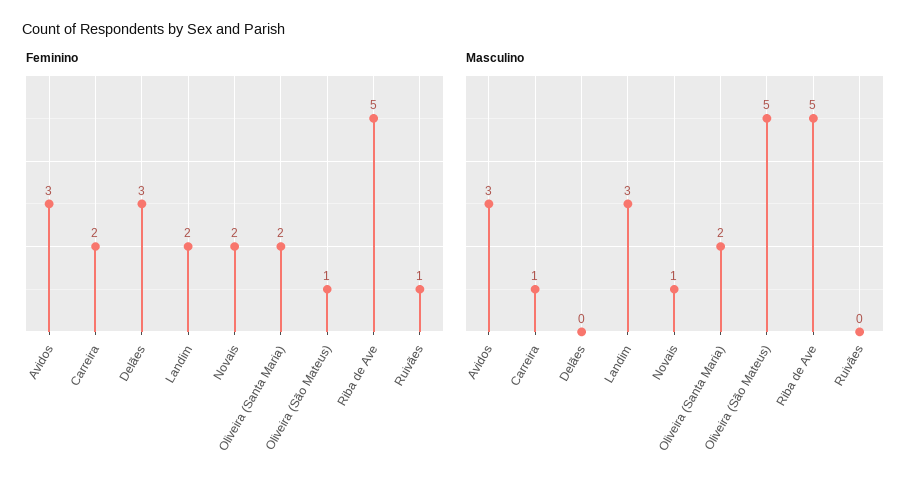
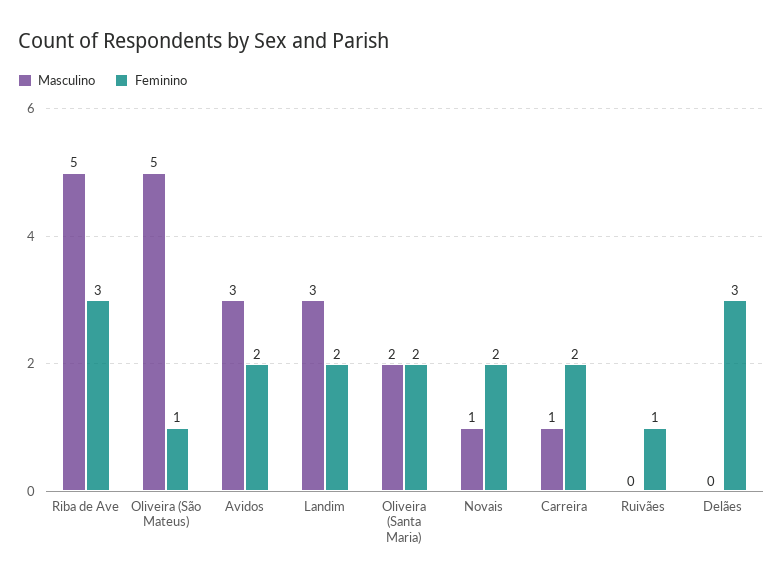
  {
    "Feminino": {
-     "Avidos": 3,
+     "Avidos": 2,
      "Carreira": 2,
      "Delães": 3,
      "Landim": 2,
      "Novais": 2,
      "Oliveira (Santa Maria)": 2,
      "Oliveira (São Mateus)": 1,
-     "Riba de Ave": 5,
+     "Riba de Ave": 3,
      "Ruivães": 1
    },
    "Masculino": {
      "Avidos": 3,
      "Carreira": 1,
      "Delães": 0,
      "Landim": 3,
      "Novais": 1,
      "Oliveira (Santa Maria)": 2,
      "Oliveira (São Mateus)": 5,
      "Riba de Ave": 5,
      "Ruivães": 0
    }
  }

